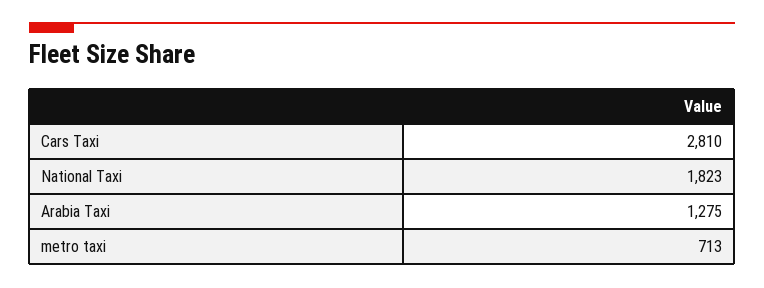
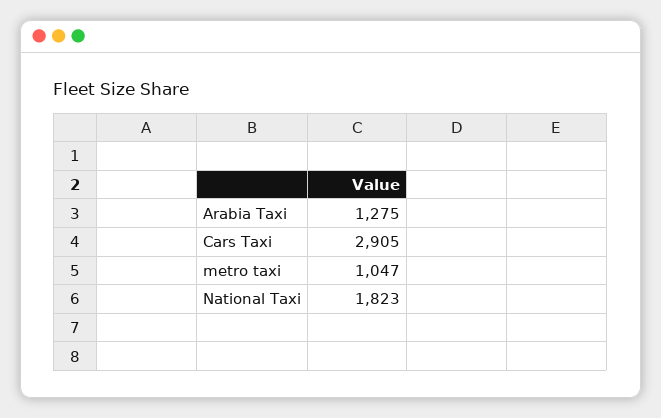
  {
-   "Cars Taxi": 2810,
+   "Cars Taxi": 2905,
    "National Taxi": 1823,
    "Arabia Taxi": 1275,
-   "metro taxi": 713
+   "metro taxi": 1047
  }

